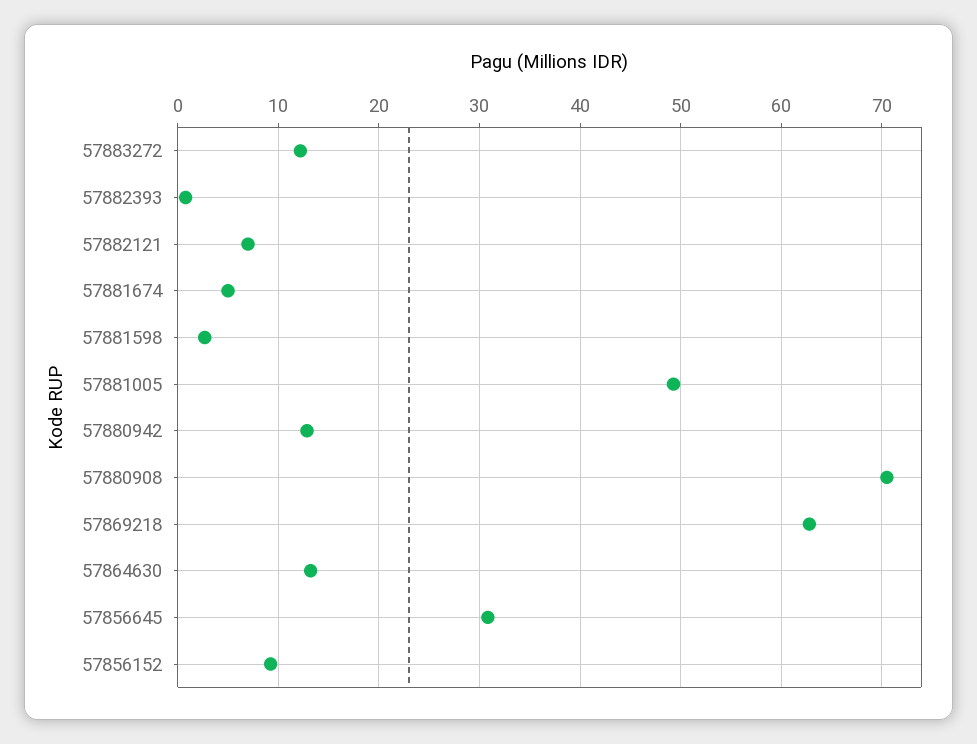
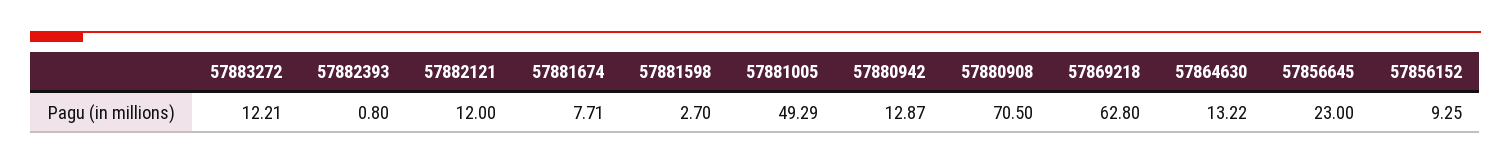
  {
    "57883272": 12.21,
    "57882393": 0.8,
-   "57882121": 7,
+   "57882121": 12,
-   "57881674": 5,
+   "57881674": 7.71,
    "57881598": 2.7,
    "57881005": 49.29,
    "57880942": 12.87,
    "57880908": 70.5,
    "57869218": 62.8,
    "57864630": 13.22,
-   "57856645": 31,
+   "57856645": 23,
    "57856152": 9.25
  }

